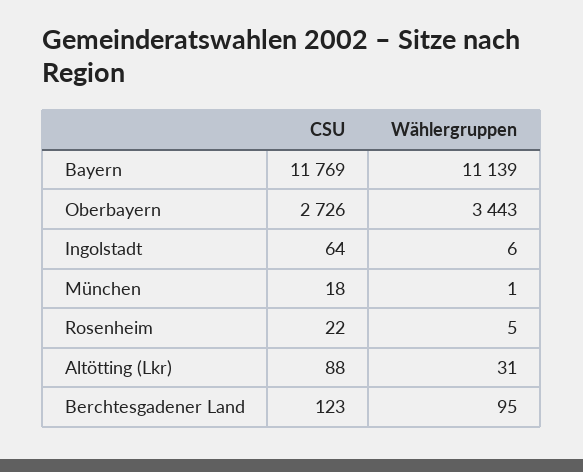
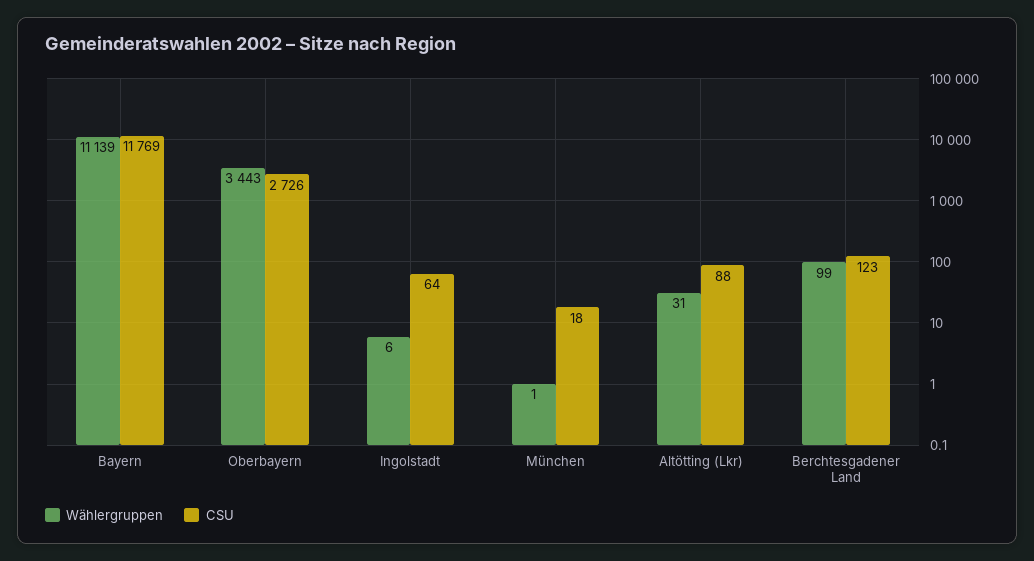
  {
    "CSU": {
      "Bayern": 11769,
      "Oberbayern": 2726,
      "Ingolstadt": 64,
      "München": 18,
-     "Rosenheim": 22,
      "Altötting (Lkr)": 88,
      "Berchtesgadener Land": 123
    },
    "Wählergruppen": {
      "Bayern": 11139,
      "Oberbayern": 3443,
      "Ingolstadt": 6,
      "München": 1,
-     "Rosenheim": 5,
      "Altötting (Lkr)": 31,
-     "Berchtesgadener Land": 95
+     "Berchtesgadener Land": 99
    }
  }

